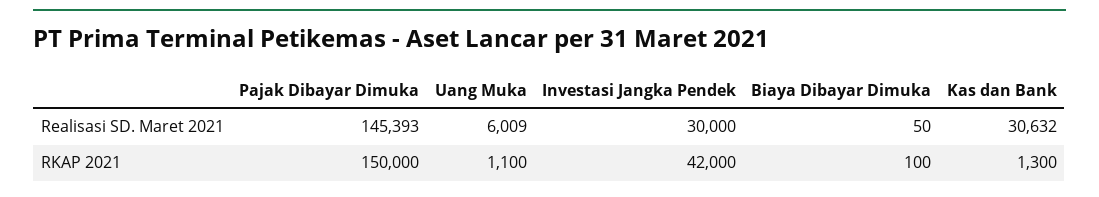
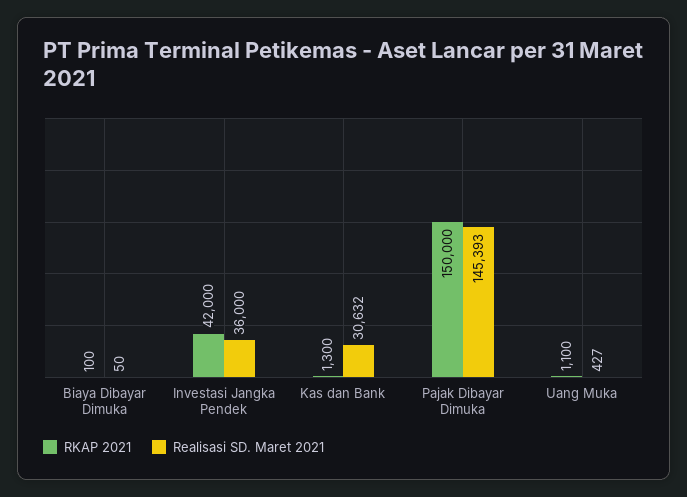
  {
    "Realisasi SD. Maret 2021": {
      "Pajak Dibayar Dimuka": 145393,
-     "Uang Muka": 6009,
+     "Uang Muka": 427,
-     "Investasi Jangka Pendek": 30000,
+     "Investasi Jangka Pendek": 36000,
      "Biaya Dibayar Dimuka": 50,
      "Kas dan Bank": 30632
    },
    "RKAP 2021": {
      "Pajak Dibayar Dimuka": 150000,
      "Uang Muka": 1100,
      "Investasi Jangka Pendek": 42000,
      "Biaya Dibayar Dimuka": 100,
      "Kas dan Bank": 1300
    }
  }

